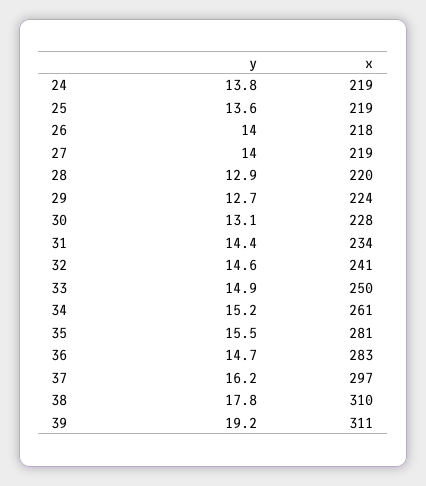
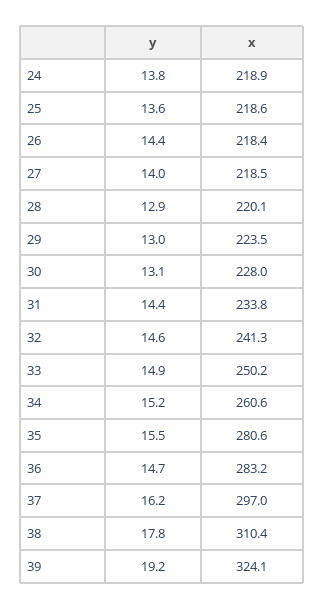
  {
    "y": {
      "24": 13.8,
      "25": 13.6,
-     "26": 14,
+     "26": 14.4,
      "27": 14,
      "28": 12.9,
-     "29": 12.7,
+     "29": 13,
      "30": 13.1,
      "31": 14.4,
      "32": 14.6,
      "33": 14.9,
      "34": 15.2,
      "35": 15.5,
      "36": 14.7,
      "37": 16.2,
      "38": 17.8,
      "39": 19.2
    },
    "x": {
      "24": 218.9,
      "25": 218.6,
      "26": 218.4,
      "27": 218.5,
      "28": 220.1,
      "29": 223.5,
      "30": 228,
      "31": 233.8,
      "32": 241.3,
      "33": 250.2,
      "34": 260.6,
      "35": 280.6,
      "36": 283.2,
      "37": 297,
      "38": 310.4,
-     "39": 311
+     "39": 324.1
    }
  }

